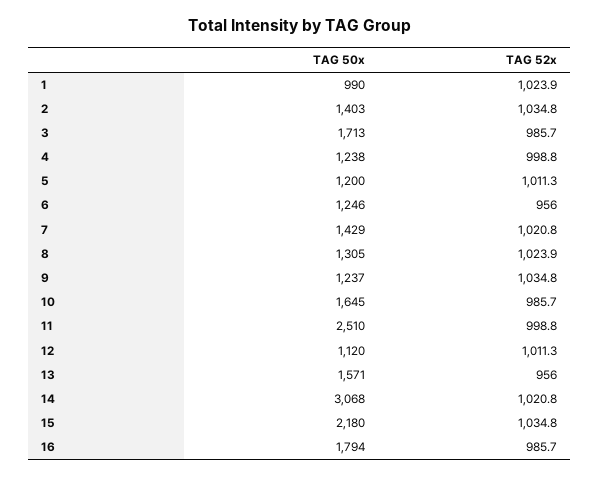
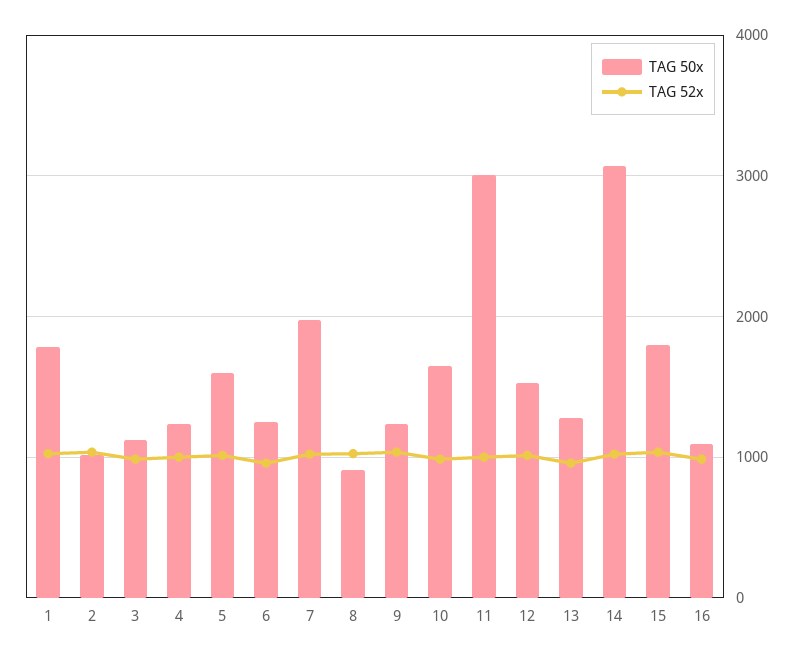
  {
    "TAG 50x": {
-     "1": 990,
+     "1": 1800,
-     "2": 1403,
+     "2": 1000,
-     "3": 1713,
+     "3": 1100,
      "4": 1238,
-     "5": 1200,
+     "5": 1600,
      "6": 1246,
-     "7": 1429,
+     "7": 2000,
-     "8": 1305,
+     "8": 900,
      "9": 1237,
      "10": 1645,
-     "11": 2510,
+     "11": 3000,
-     "12": 1120,
+     "12": 1500,
-     "13": 1571,
+     "13": 1300,
      "14": 3068,
-     "15": 2180,
+     "15": 1800,
-     "16": 1794
+     "16": 1100
    },
    "TAG 52x": {
      "1": 1023.9,
      "2": 1034.8,
      "3": 985.7,
      "4": 998.8,
      "5": 1011.3,
      "6": 956,
      "7": 1020.8,
      "8": 1023.9,
      "9": 1034.8,
      "10": 985.7,
      "11": 998.8,
      "12": 1011.3,
      "13": 956,
      "14": 1020.8,
      "15": 1034.8,
      "16": 985.7
    }
  }

